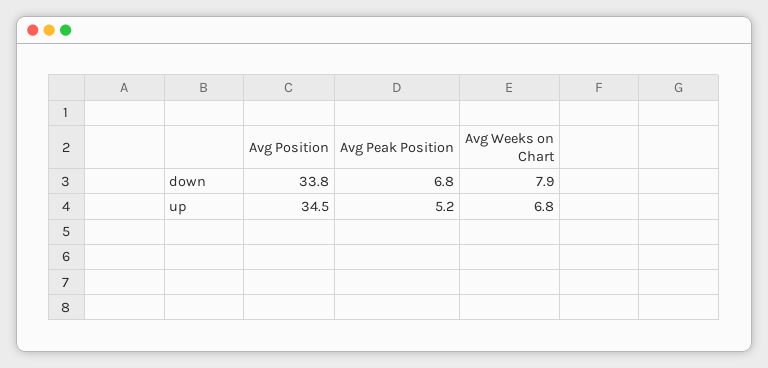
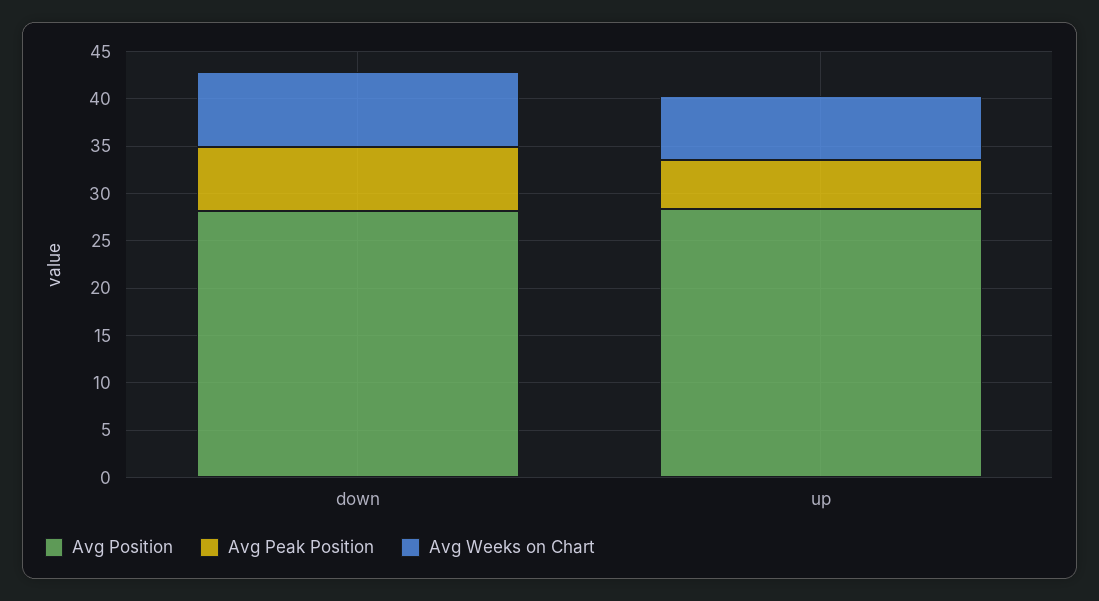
  {
    "Avg Position": {
-     "down": 33.8,
+     "down": 28,
-     "up": 34.5
+     "up": 28
    },
    "Avg Peak Position": {
      "down": 6.8,
      "up": 5.2
    },
    "Avg Weeks on Chart": {
      "down": 7.9,
      "up": 6.8
    }
  }

